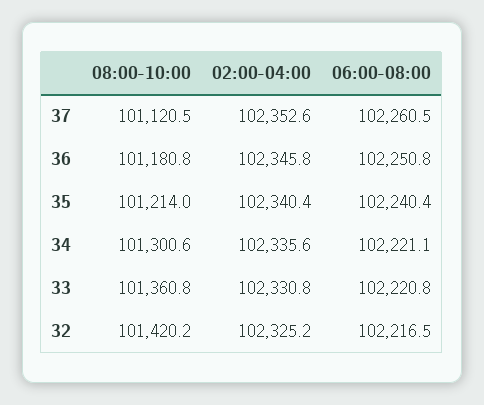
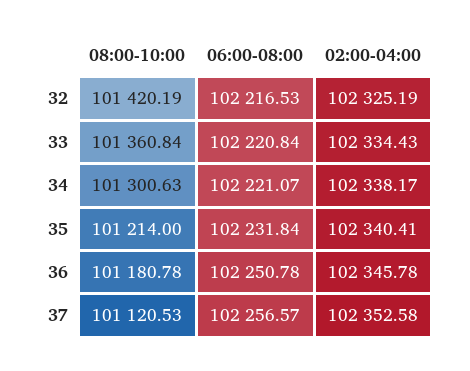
  {
    "08:00-10:00": {
      "37": 101120.53,
      "36": 101180.78,
      "35": 101214,
      "34": 101300.63,
      "33": 101360.84,
      "32": 101420.19
    },
    "02:00-04:00": {
      "37": 102352.58,
      "36": 102345.78,
      "35": 102340.41,
-     "34": 102335.6,
+     "34": 102338.17,
-     "33": 102330.8,
+     "33": 102334.43,
      "32": 102325.19
    },
    "06:00-08:00": {
-     "37": 102260.5,
+     "37": 102256.57,
      "36": 102250.78,
-     "35": 102240.4,
+     "35": 102231.84,
      "34": 102221.07,
      "33": 102220.84,
      "32": 102216.53
    }
  }

